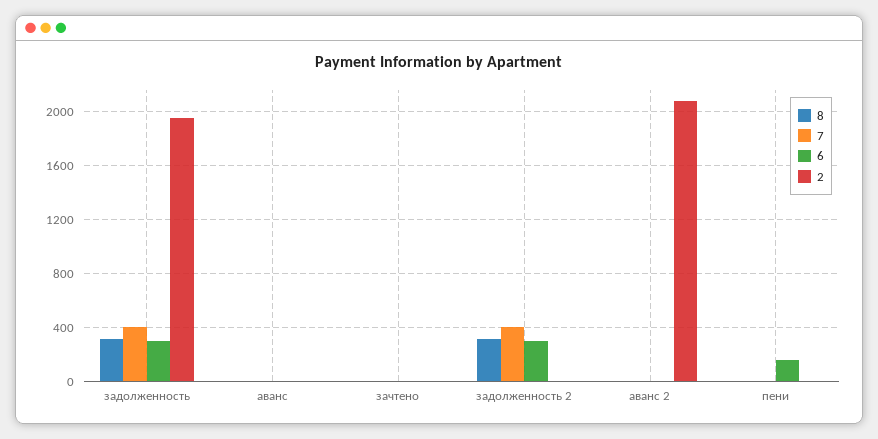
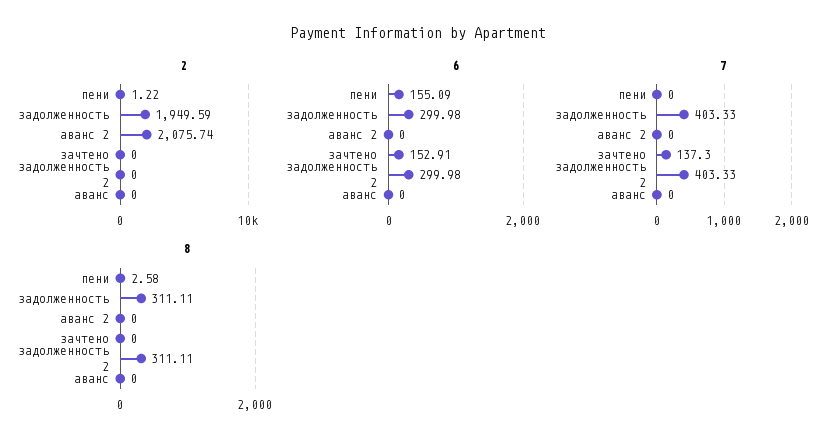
  {
    "8": {
      "задолженность": 311.11,
      "аванс": 0,
      "зачтено": 0,
      "задолженность 2": 311.11,
      "аванс 2": 0,
      "пени": 2.58
    },
    "7": {
      "задолженность": 403.33,
      "аванс": 0,
-     "зачтено": 0,
+     "зачтено": 137.3,
      "задолженность 2": 403.33,
      "аванс 2": 0,
      "пени": 0
    },
    "6": {
      "задолженность": 299.98,
      "аванс": 0,
-     "зачтено": 0,
+     "зачтено": 152.91,
      "задолженность 2": 299.98,
      "аванс 2": 0,
      "пени": 155.09
    },
    "2": {
      "задолженность": 1949.59,
      "аванс": 0,
      "зачтено": 0,
      "задолженность 2": 0,
      "аванс 2": 2075.74,
      "пени": 1.22
    }
  }

